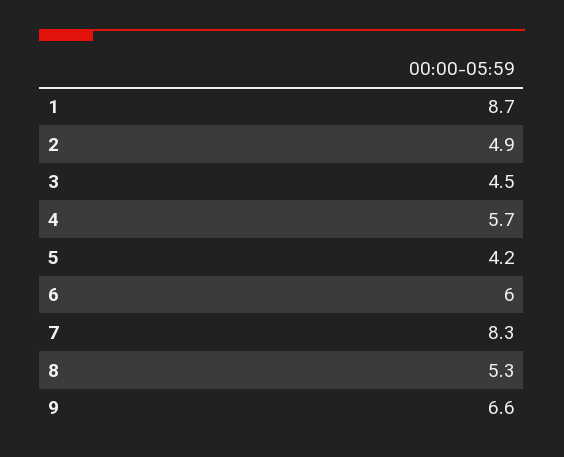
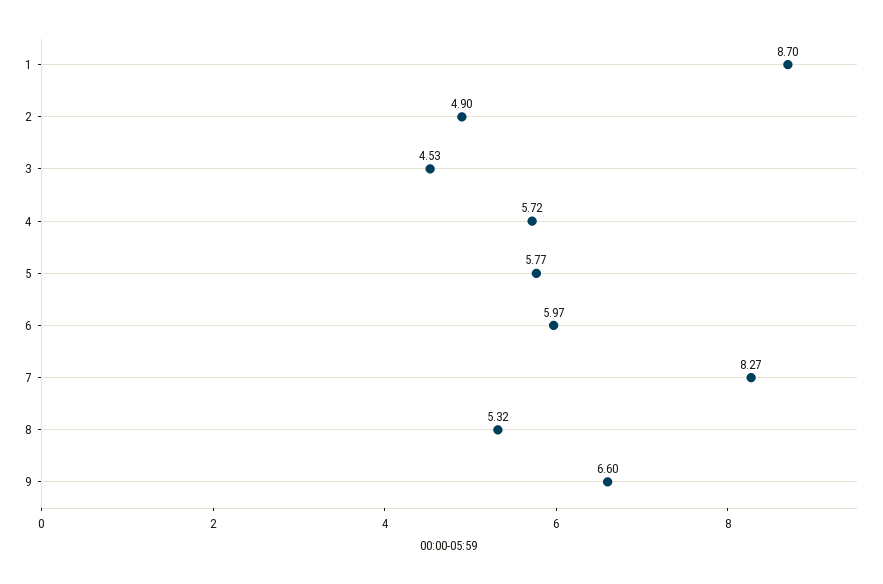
  {
    "1": 8.7,
    "2": 4.9,
    "3": 4.53,
    "4": 5.72,
-   "5": 4.2,
+   "5": 5.77,
    "6": 5.97,
    "7": 8.27,
    "8": 5.32,
    "9": 6.6
  }

